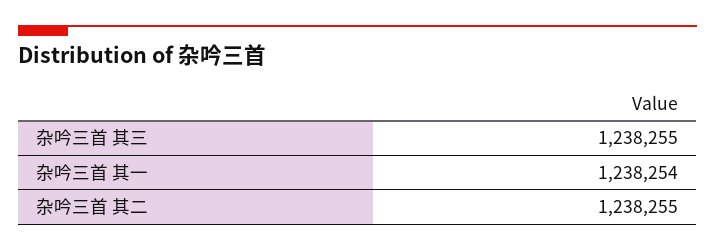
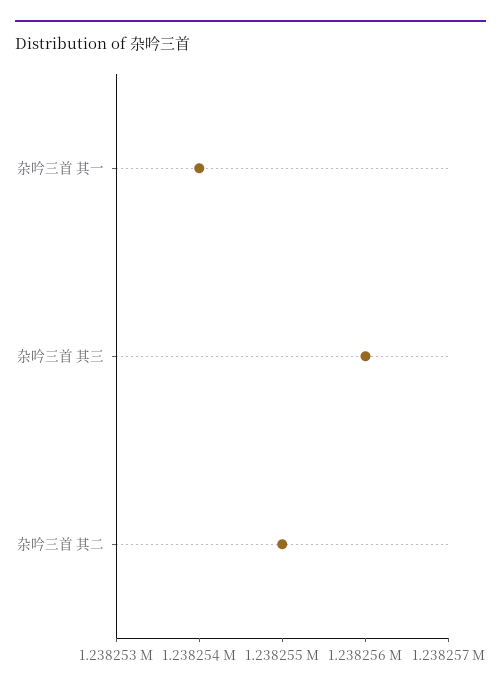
  {
-   "杂吟三首 其三": 1238255,
+   "杂吟三首 其三": 1238256,
    "杂吟三首 其一": 1238254,
    "杂吟三首 其二": 1238255
  }

